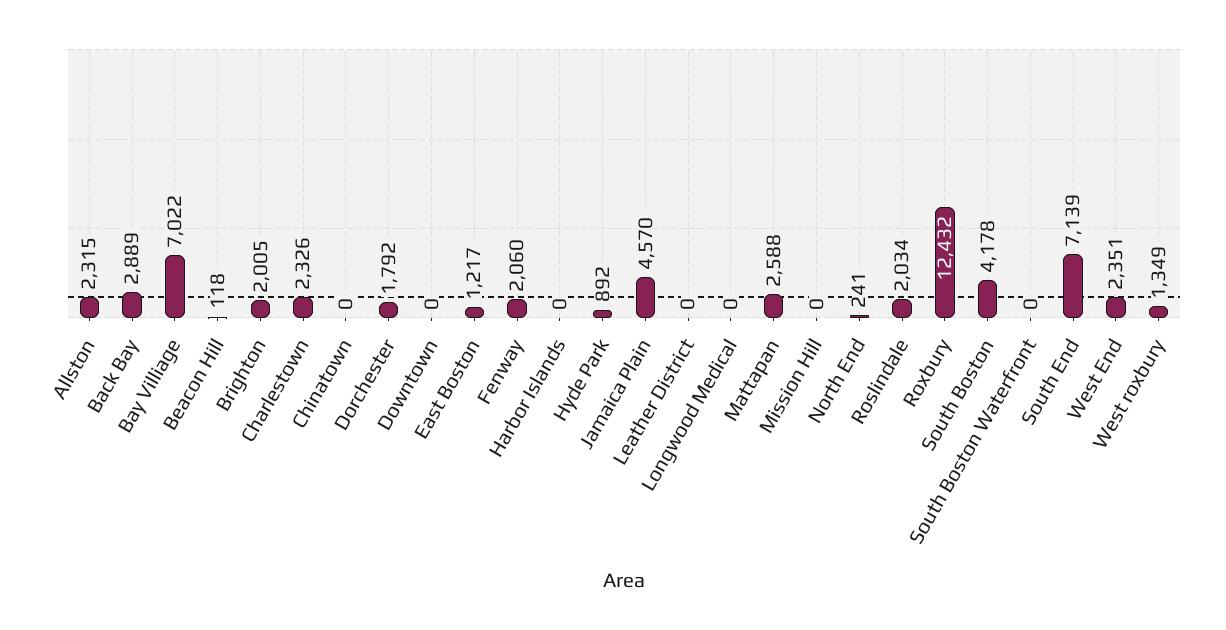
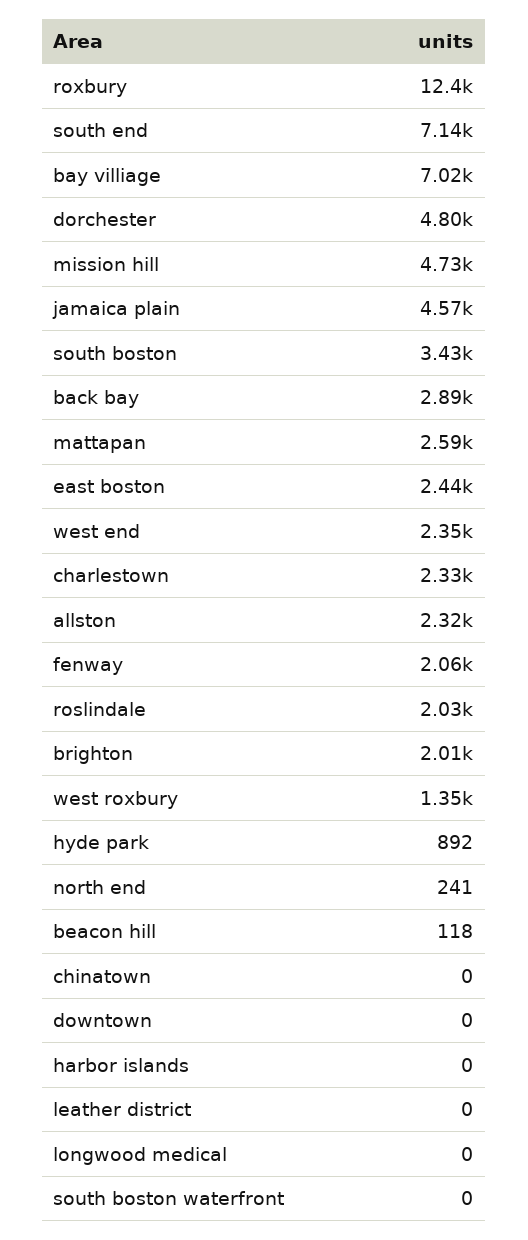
  {
    "Allston": 2315,
    "Back Bay": 2889,
    "Bay Villiage": 7022,
    "Beacon Hill": 118,
    "Brighton": 2005,
    "Charlestown": 2326,
    "Chinatown": 0,
-   "Dorchester": 1792,
+   "Dorchester": 4800,
    "Downtown": 0,
-   "East Boston": 1217,
+   "East Boston": 2440,
    "Fenway": 2060,
    "Harbor Islands": 0,
    "Hyde Park": 892,
    "Jamaica Plain": 4570,
    "Leather District": 0,
    "Longwood Medical": 0,
    "Mattapan": 2588,
-   "Mission Hill": 0,
+   "Mission Hill": 4730,
    "North End": 241,
    "Roslindale": 2034,
    "Roxbury": 12432,
-   "South Boston": 4178,
+   "South Boston": 3430,
    "South Boston Waterfront": 0,
    "South End": 7139,
    "West End": 2351,
    "West roxbury": 1349
  }

